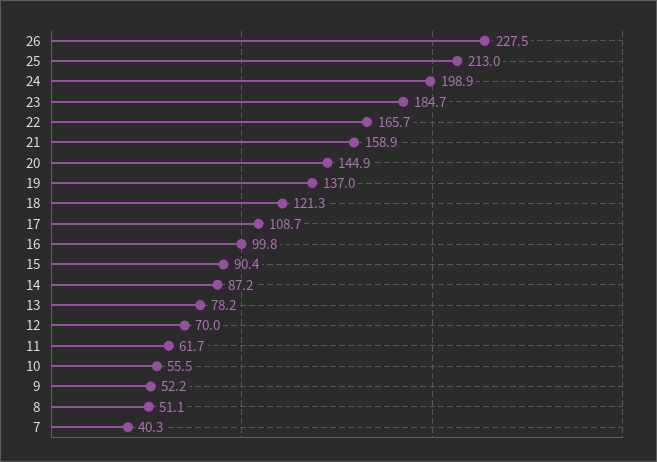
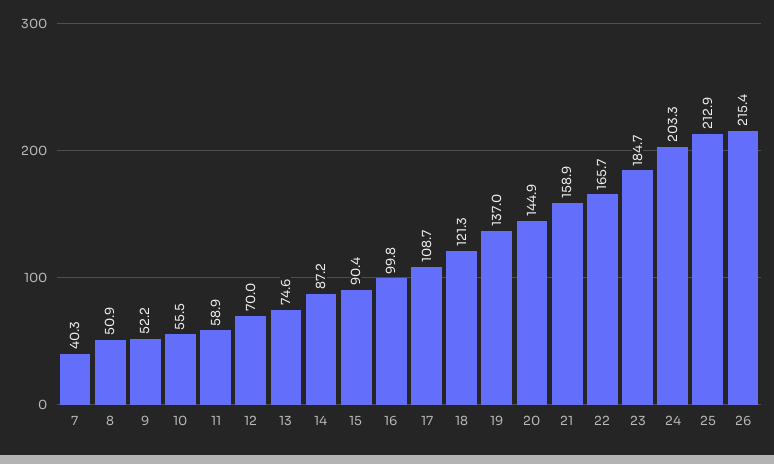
  {
-   "26": 227.5,
+   "26": 215.4,
-   "25": 213,
+   "25": 212.9,
-   "24": 198.9,
+   "24": 203.3,
    "23": 184.7,
    "22": 165.7,
    "21": 158.9,
    "20": 144.9,
    "19": 137,
    "18": 121.3,
    "17": 108.7,
    "16": 99.8,
    "15": 90.4,
    "14": 87.2,
-   "13": 78.2,
+   "13": 74.6,
    "12": 70,
-   "11": 61.7,
+   "11": 58.9,
    "10": 55.5,
    "9": 52.2,
-   "8": 51.1,
+   "8": 50.9,
    "7": 40.3
  }

